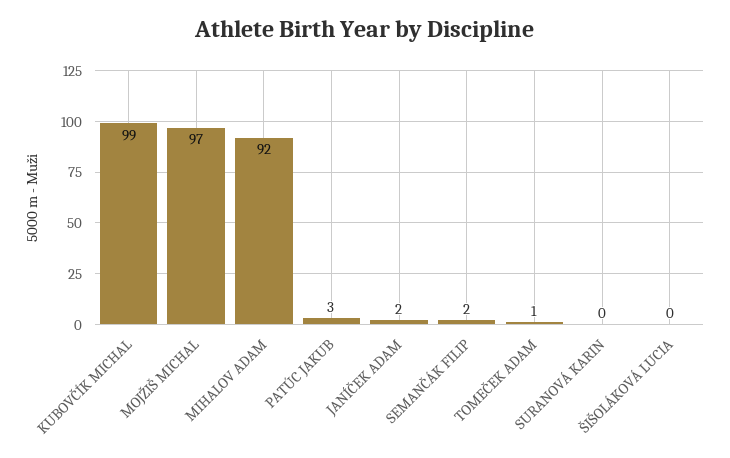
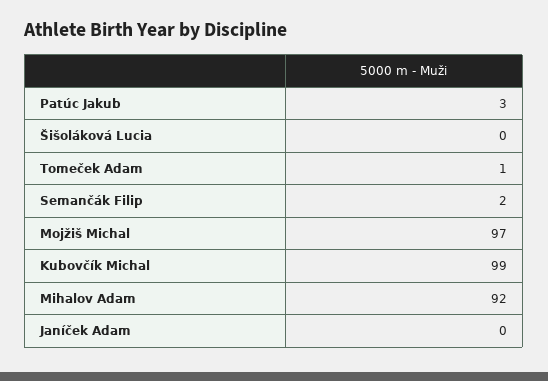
  {
    "KUBOVČÍK MICHAL": 99,
    "MOJŽIŠ MICHAL": 97,
    "MIHALOV ADAM": 92,
    "PATÚC JAKUB": 3,
-   "JANÍČEK ADAM": 2,
+   "JANÍČEK ADAM": 0,
    "SEMANČÁK FILIP": 2,
    "TOMEČEK ADAM": 1,
-   "SURANOVÁ KARIN": 0,
    "ŠIŠOLÁKOVÁ LUCIA": 0
  }

